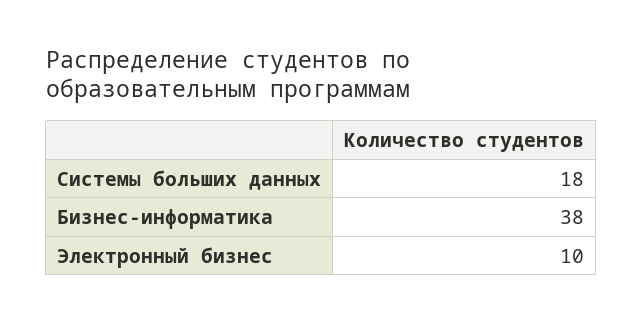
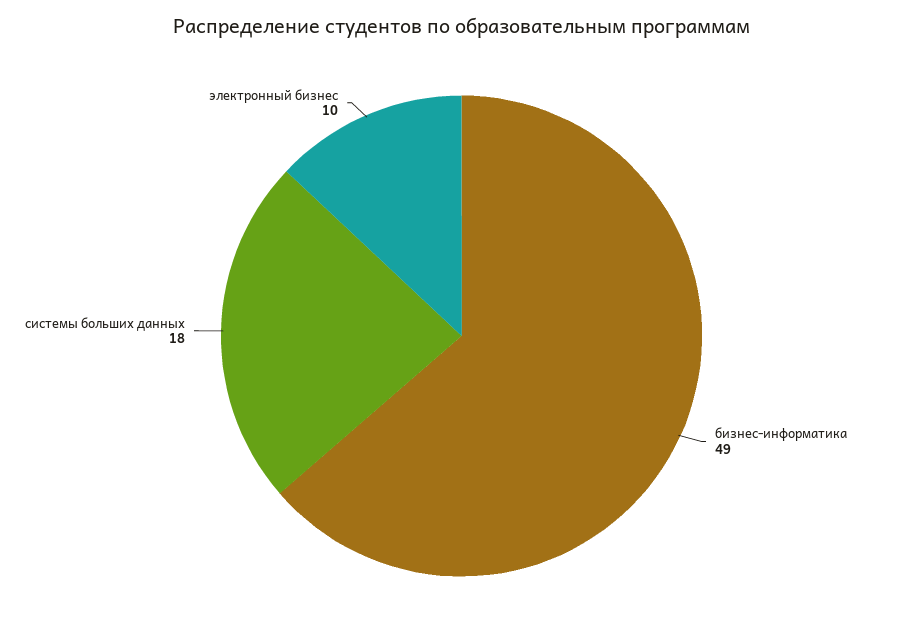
  {
    "Системы больших данных": 18,
-   "Бизнес-информатика": 38,
+   "Бизнес-информатика": 49,
    "Электронный бизнес": 10
  }

